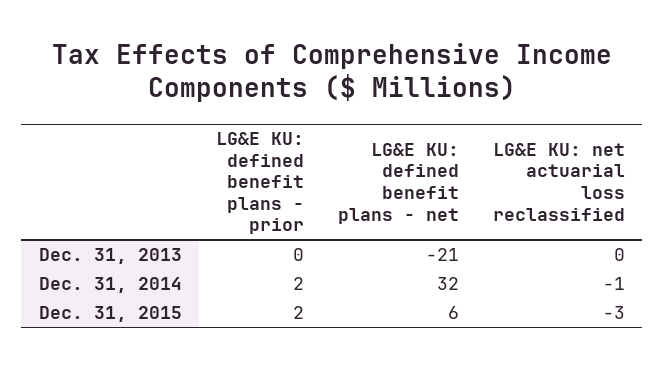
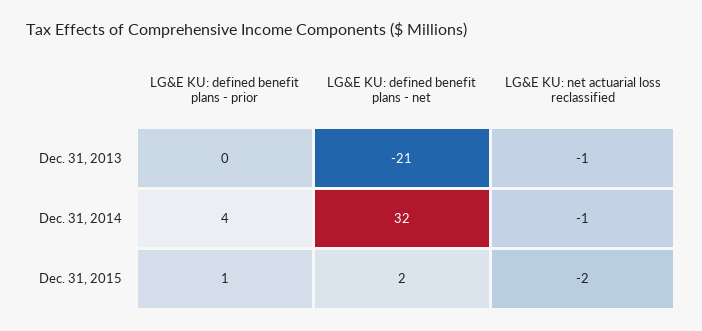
  {
    "LG&E KU: defined benefit plans - prior": {
      "Dec. 31, 2013": 0,
-     "Dec. 31, 2014": 2,
+     "Dec. 31, 2014": 4,
-     "Dec. 31, 2015": 2
+     "Dec. 31, 2015": 1
    },
    "LG&E KU: defined benefit plans - net": {
      "Dec. 31, 2013": -21,
      "Dec. 31, 2014": 32,
-     "Dec. 31, 2015": 6
+     "Dec. 31, 2015": 2
    },
    "LG&E KU: net actuarial loss reclassified": {
-     "Dec. 31, 2013": 0,
+     "Dec. 31, 2013": -1,
      "Dec. 31, 2014": -1,
-     "Dec. 31, 2015": -3
+     "Dec. 31, 2015": -2
    }
  }

